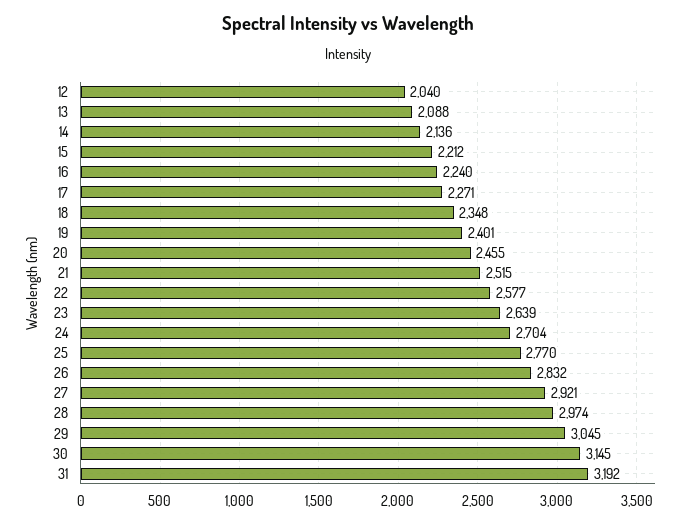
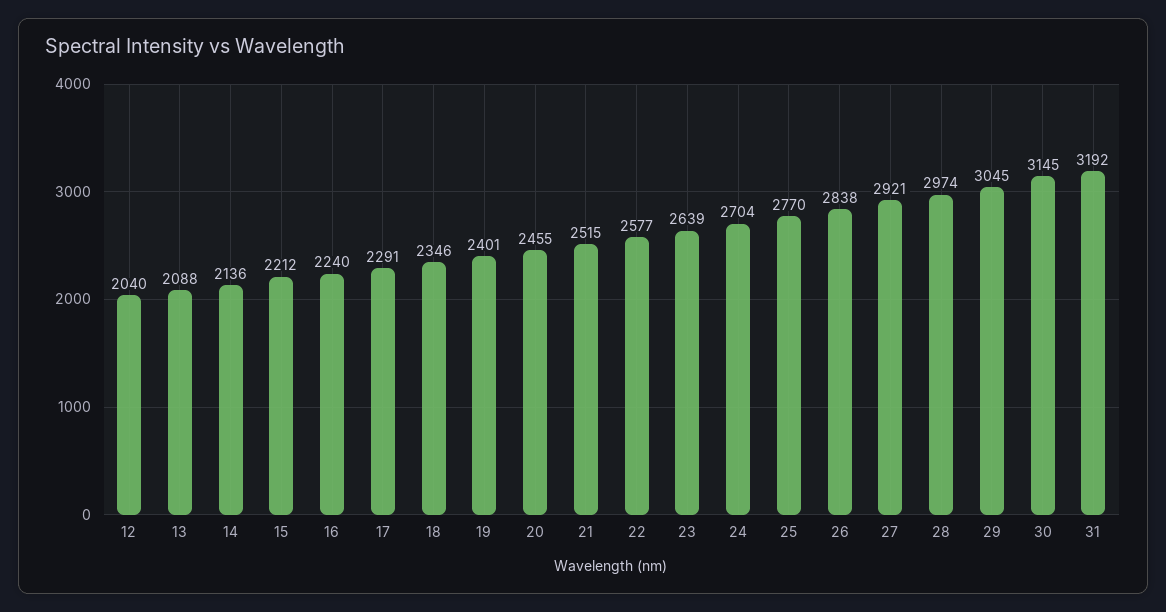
  {
    "12": 2040,
    "13": 2088,
    "14": 2136,
    "15": 2212,
    "16": 2240,
-   "17": 2271,
+   "17": 2291,
-   "18": 2348,
+   "18": 2346,
    "19": 2401,
    "20": 2455,
    "21": 2515,
    "22": 2577,
    "23": 2639,
    "24": 2704,
    "25": 2770,
-   "26": 2832,
+   "26": 2838,
    "27": 2921,
    "28": 2974,
    "29": 3045,
    "30": 3145,
    "31": 3192
  }

